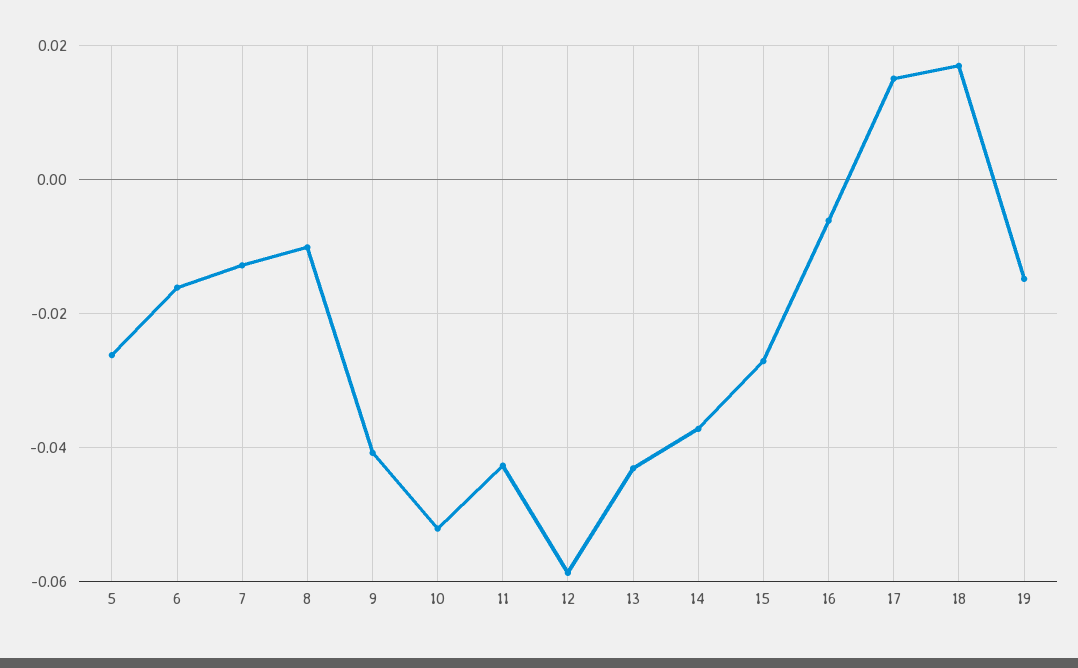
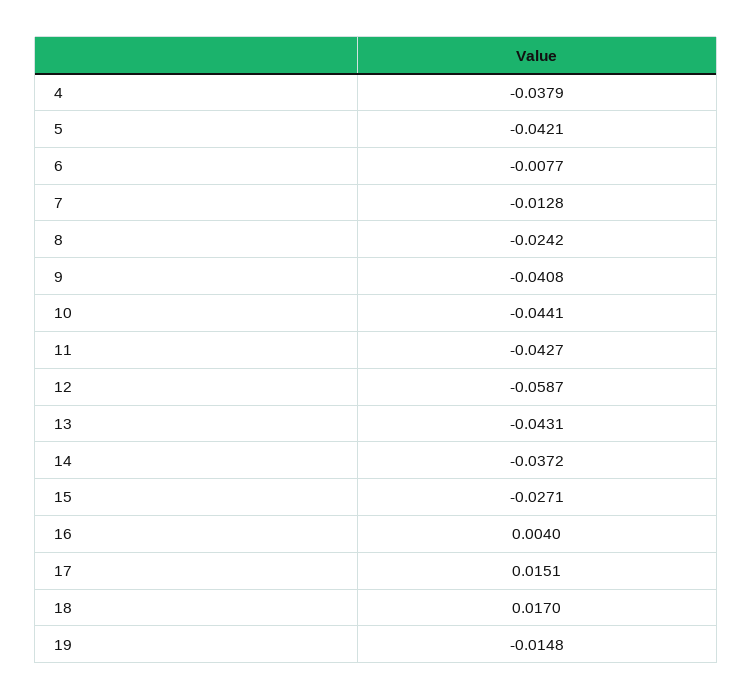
  {
-   "5": -0.026,
+   "5": -0.0421,
-   "6": -0.016,
+   "6": -0.0077,
    "7": -0.0128,
-   "8": -0.01,
+   "8": -0.0242,
    "9": -0.0408,
-   "10": -0.052,
+   "10": -0.0441,
    "11": -0.0427,
    "12": -0.0587,
    "13": -0.0431,
    "14": -0.0372,
    "15": -0.0271,
-   "16": -0.006,
+   "16": 0.004,
    "17": 0.0151,
    "18": 0.017,
-   "19": -0.0148
+   "19": -0.0148,
+   "4": -0.0379
  }

